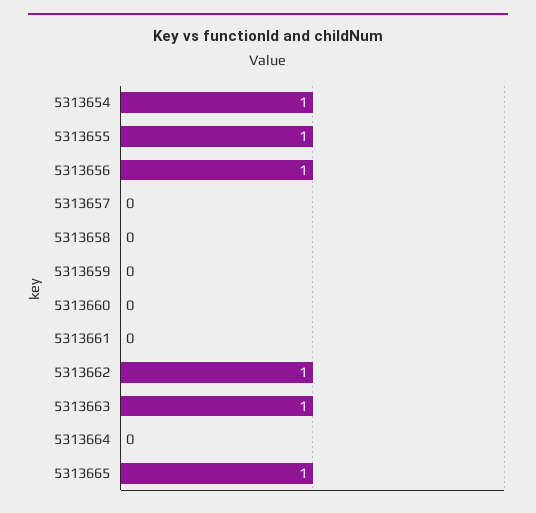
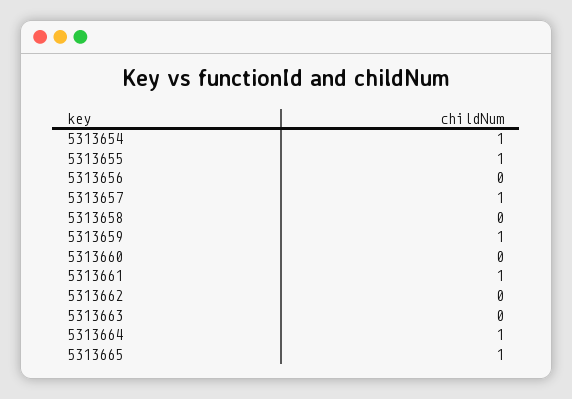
  {
    "5313654": 1,
    "5313655": 1,
-   "5313656": 1,
+   "5313656": 0,
-   "5313657": 0,
+   "5313657": 1,
    "5313658": 0,
-   "5313659": 0,
+   "5313659": 1,
    "5313660": 0,
-   "5313661": 0,
+   "5313661": 1,
-   "5313662": 1,
+   "5313662": 0,
-   "5313663": 1,
+   "5313663": 0,
-   "5313664": 0,
+   "5313664": 1,
    "5313665": 1
  }

